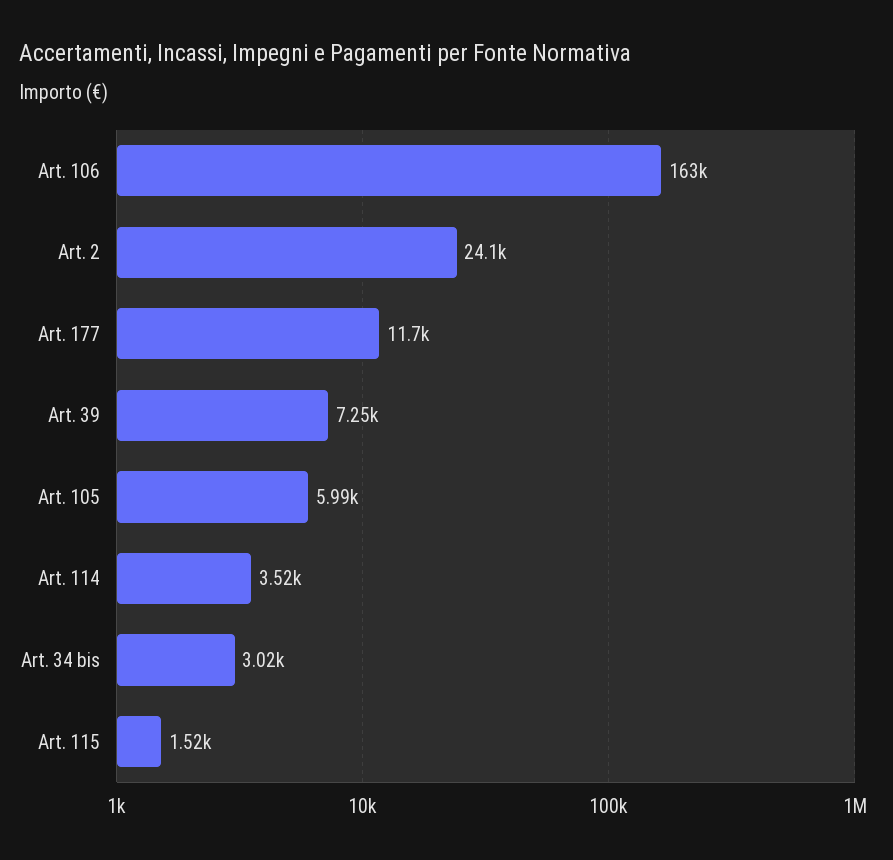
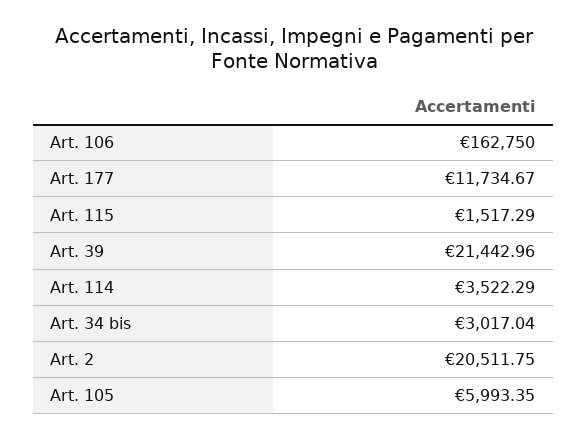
  {
    "Art. 106": 162750,
-   "Art. 2": 24100,
+   "Art. 2": 20511.75,
    "Art. 177": 11734.67,
-   "Art. 39": 7250,
+   "Art. 39": 21442.96,
    "Art. 105": 5993.35,
    "Art. 114": 3522.29,
    "Art. 34 bis": 3017.04,
    "Art. 115": 1517.29
  }

